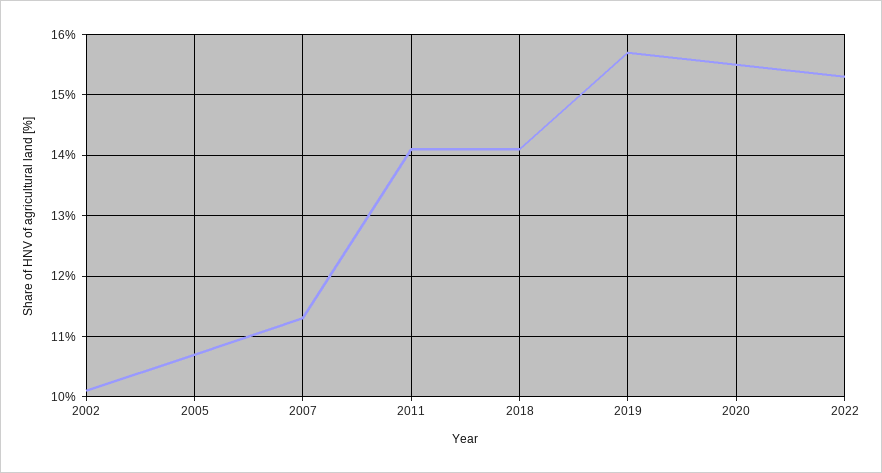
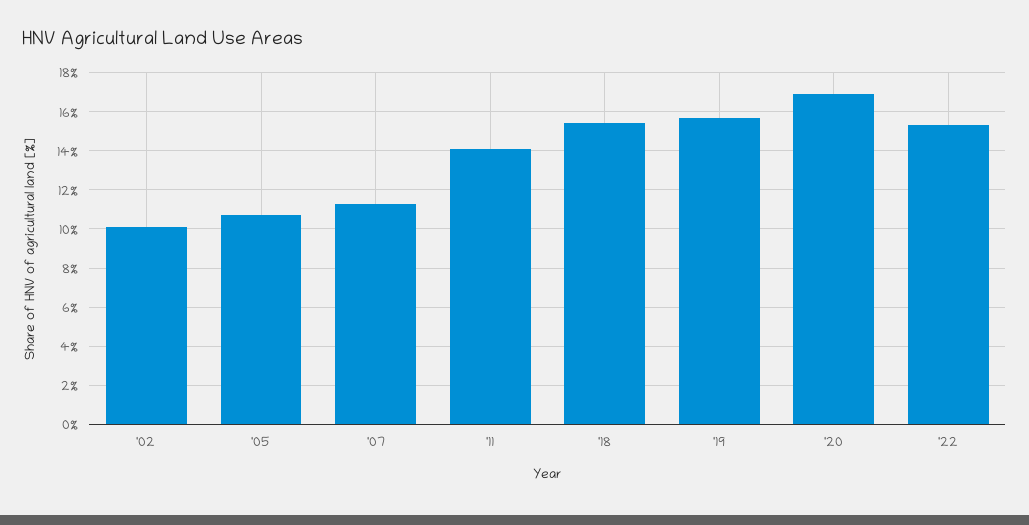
  {
    "2002": 10.1,
    "2005": 10.7,
    "2007": 11.3,
    "2011": 14.1,
-   "2018": 14.1,
+   "2018": 15.5,
    "2019": 15.7,
-   "2020": 15.5,
+   "2020": 17,
    "2022": 15.3
  }

